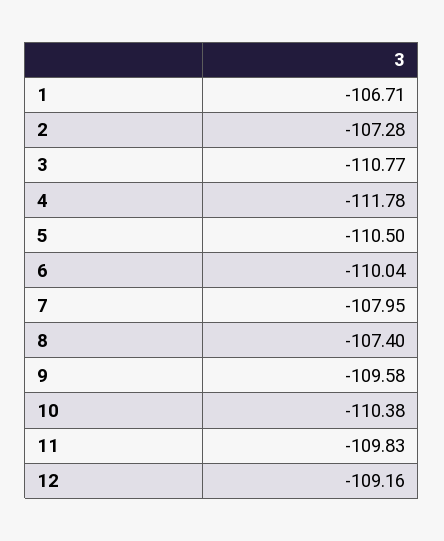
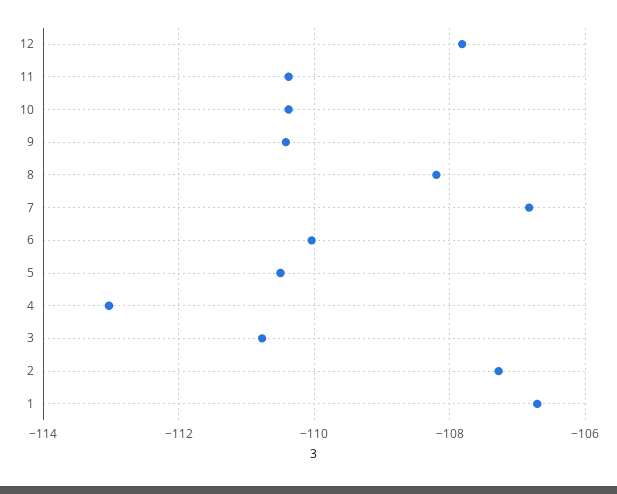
  {
    "1": -106.71,
    "2": -107.28,
    "3": -110.77,
-   "4": -111.78,
+   "4": -113,
    "5": -110.5,
    "6": -110.04,
-   "7": -107.95,
+   "7": -106.8,
-   "8": -107.4,
+   "8": -108.2,
-   "9": -109.58,
+   "9": -110.4,
    "10": -110.38,
-   "11": -109.83,
+   "11": -110.4,
-   "12": -109.16
+   "12": -107.8
  }

